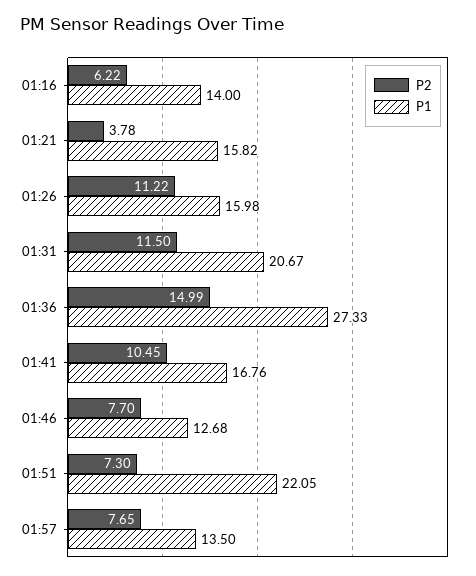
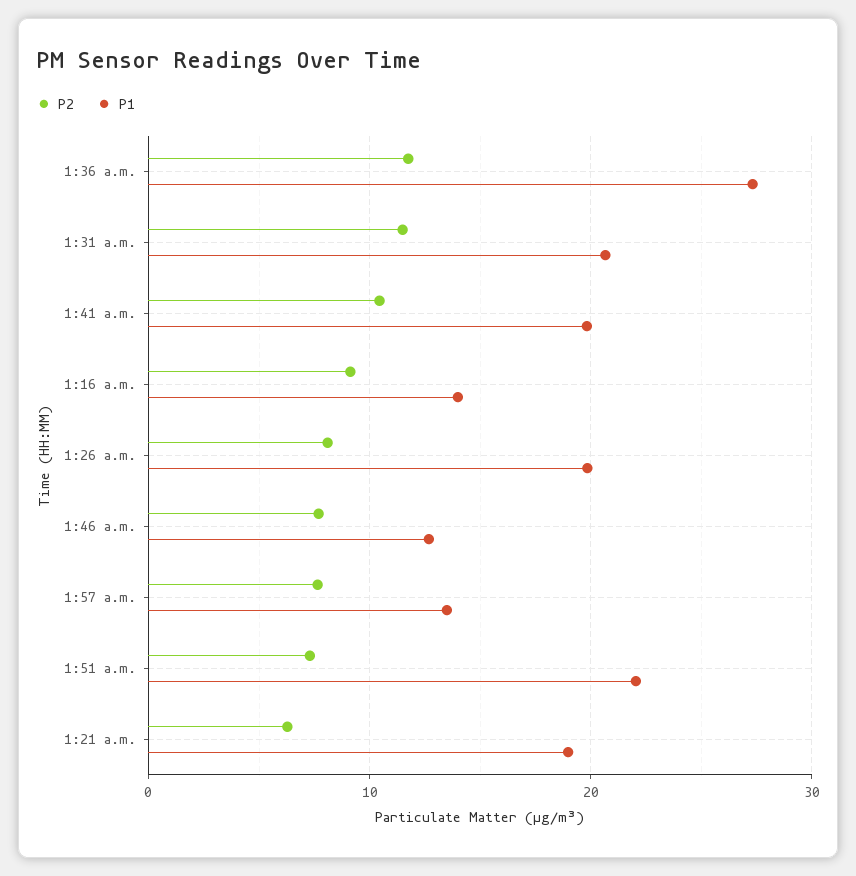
  {
    "P2": {
-     "01:16": 6.22,
+     "01:16": 9,
-     "01:21": 3.78,
+     "01:21": 6,
-     "01:26": 11.22,
+     "01:26": 8,
      "01:31": 11.5,
-     "01:36": 14.99,
+     "01:36": 12,
      "01:41": 10.45,
      "01:46": 7.7,
      "01:51": 7.3,
      "01:57": 7.65
    },
    "P1": {
      "01:16": 14,
-     "01:21": 15.82,
+     "01:21": 19,
-     "01:26": 15.98,
+     "01:26": 20,
      "01:31": 20.67,
      "01:36": 27.33,
-     "01:41": 16.76,
+     "01:41": 20,
      "01:46": 12.68,
      "01:51": 22.05,
      "01:57": 13.5
    }
  }

